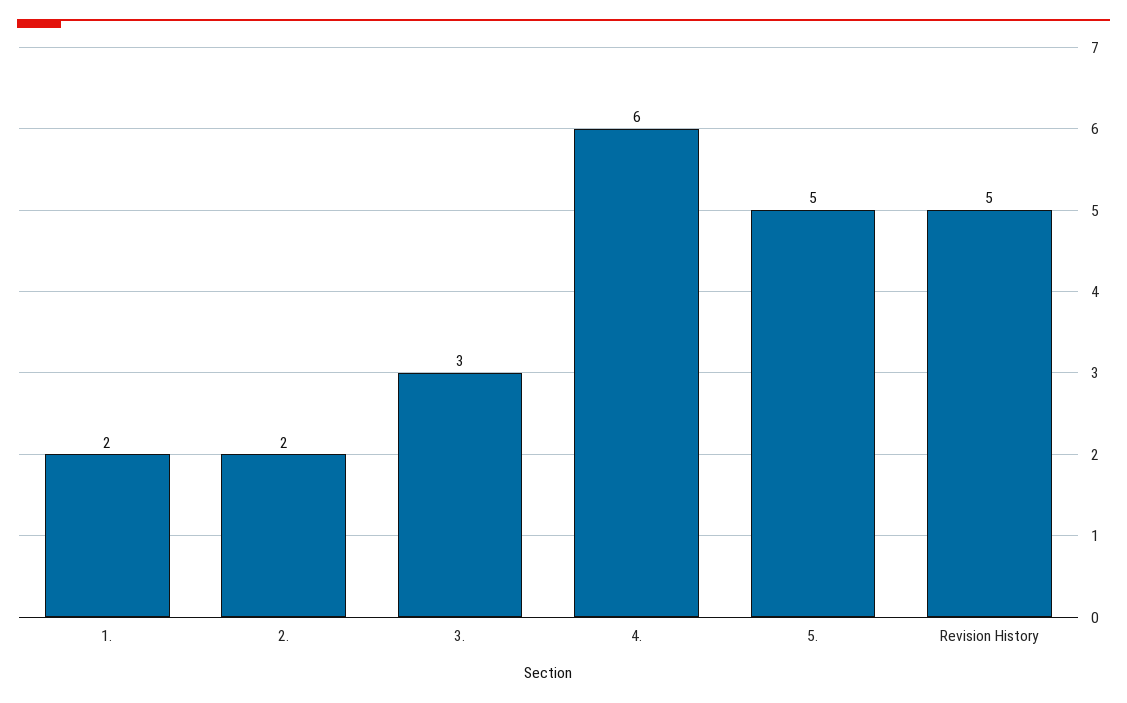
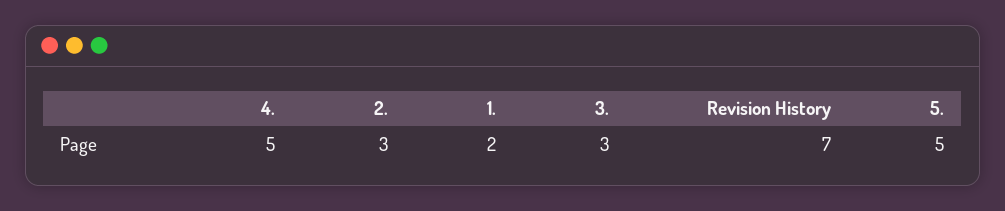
  {
    "1.": 2,
-   "2.": 2,
+   "2.": 3,
    "3.": 3,
-   "4.": 6,
+   "4.": 5,
    "5.": 5,
-   "Revision History": 5
+   "Revision History": 7
  }

